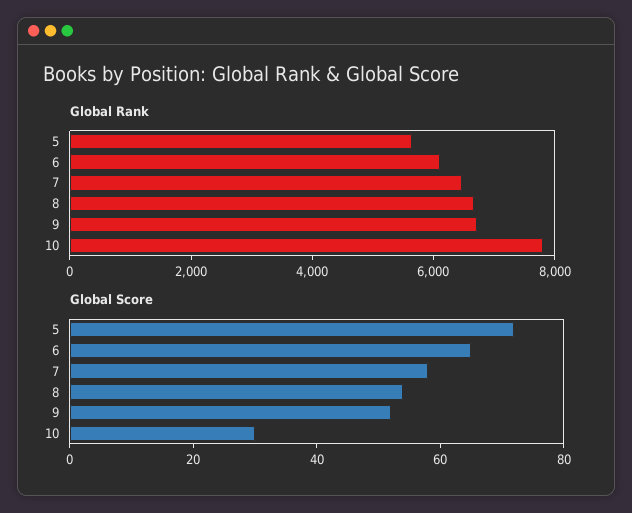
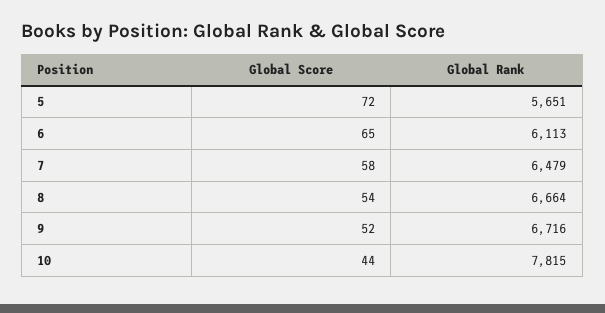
  {
    "Global Rank": {
      "5": 5651,
      "6": 6113,
      "7": 6479,
      "8": 6664,
      "9": 6716,
      "10": 7815
    },
    "Global Score": {
      "5": 72,
      "6": 65,
      "7": 58,
      "8": 54,
      "9": 52,
-     "10": 30
+     "10": 44
    }
  }

